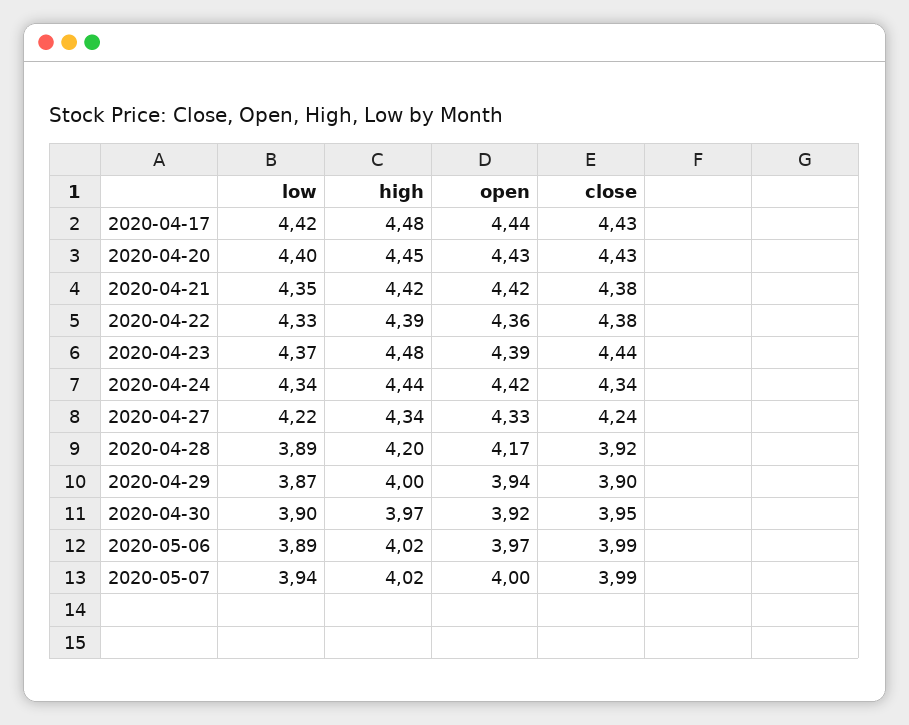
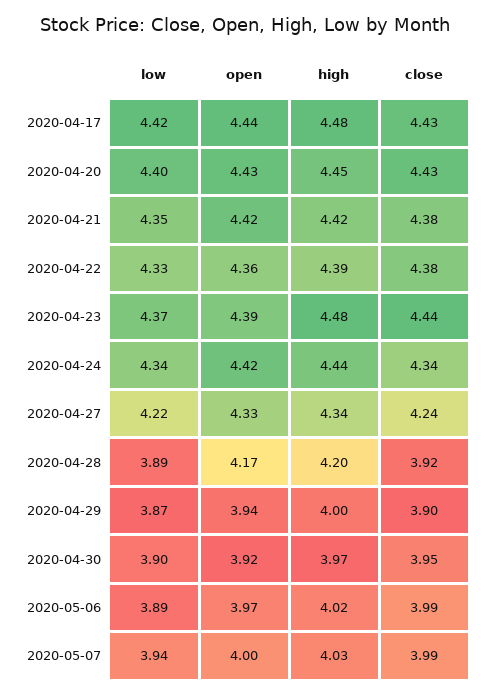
  {
    "low": {
      "2020-04-17": 4.42,
      "2020-04-20": 4.4,
      "2020-04-21": 4.35,
      "2020-04-22": 4.33,
      "2020-04-23": 4.37,
      "2020-04-24": 4.34,
      "2020-04-27": 4.22,
      "2020-04-28": 3.89,
      "2020-04-29": 3.87,
      "2020-04-30": 3.9,
      "2020-05-06": 3.89,
      "2020-05-07": 3.94
    },
    "high": {
      "2020-04-17": 4.48,
      "2020-04-20": 4.45,
      "2020-04-21": 4.42,
      "2020-04-22": 4.39,
      "2020-04-23": 4.48,
      "2020-04-24": 4.44,
      "2020-04-27": 4.34,
      "2020-04-28": 4.2,
      "2020-04-29": 4,
      "2020-04-30": 3.97,
      "2020-05-06": 4.02,
-     "2020-05-07": 4.02
+     "2020-05-07": 4.03
    },
    "open": {
      "2020-04-17": 4.44,
      "2020-04-20": 4.43,
      "2020-04-21": 4.42,
      "2020-04-22": 4.36,
      "2020-04-23": 4.39,
      "2020-04-24": 4.42,
      "2020-04-27": 4.33,
      "2020-04-28": 4.17,
      "2020-04-29": 3.94,
      "2020-04-30": 3.92,
      "2020-05-06": 3.97,
      "2020-05-07": 4
    },
    "close": {
      "2020-04-17": 4.43,
      "2020-04-20": 4.43,
      "2020-04-21": 4.38,
      "2020-04-22": 4.38,
      "2020-04-23": 4.44,
      "2020-04-24": 4.34,
      "2020-04-27": 4.24,
      "2020-04-28": 3.92,
      "2020-04-29": 3.9,
      "2020-04-30": 3.95,
      "2020-05-06": 3.99,
      "2020-05-07": 3.99
    }
  }

